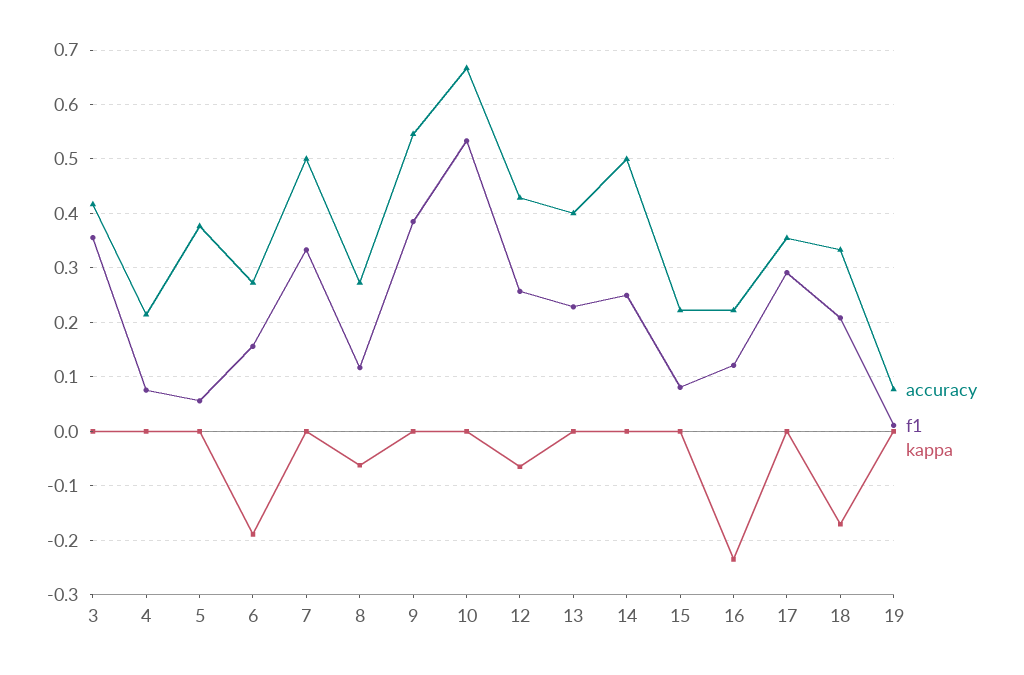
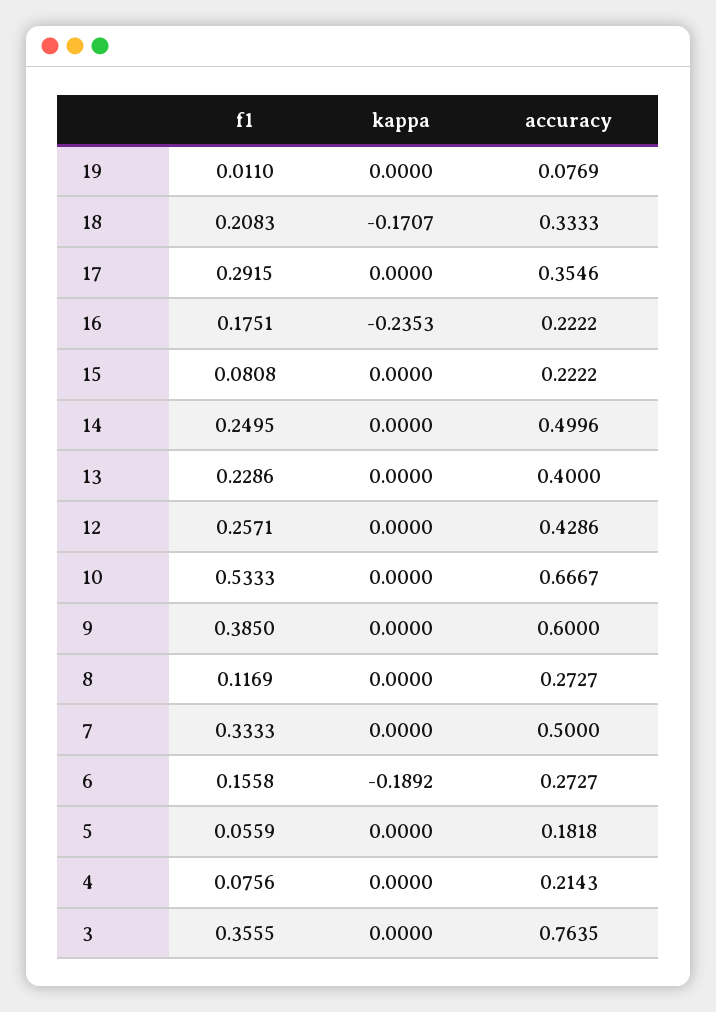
  {
    "accuracy": {
-     "3": 0.42,
+     "3": 0.7635,
      "4": 0.2143,
-     "5": 0.38,
+     "5": 0.1818,
      "6": 0.2727,
      "7": 0.5,
      "8": 0.2727,
-     "9": 0.54,
+     "9": 0.6,
      "10": 0.6667,
      "12": 0.4286,
      "13": 0.4,
      "14": 0.4996,
      "15": 0.2222,
      "16": 0.2222,
      "17": 0.3546,
      "18": 0.3333,
      "19": 0.0769
    },
    "f1": {
      "3": 0.3555,
      "4": 0.0756,
      "5": 0.0559,
      "6": 0.1558,
      "7": 0.3333,
      "8": 0.1169,
      "9": 0.385,
      "10": 0.5333,
      "12": 0.2571,
      "13": 0.2286,
      "14": 0.2495,
      "15": 0.0808,
-     "16": 0.12,
+     "16": 0.1751,
      "17": 0.2915,
      "18": 0.2083,
      "19": 0.011
    },
    "kappa": {
      "3": 0,
      "4": 0,
      "5": 0,
      "6": -0.1892,
      "7": 0,
-     "8": -0.06,
+     "8": 0,
      "9": 0,
      "10": 0,
-     "12": -0.06,
+     "12": 0,
      "13": 0,
      "14": 0,
      "15": 0,
      "16": -0.2353,
      "17": 0,
      "18": -0.1707,
      "19": 0
    }
  }

